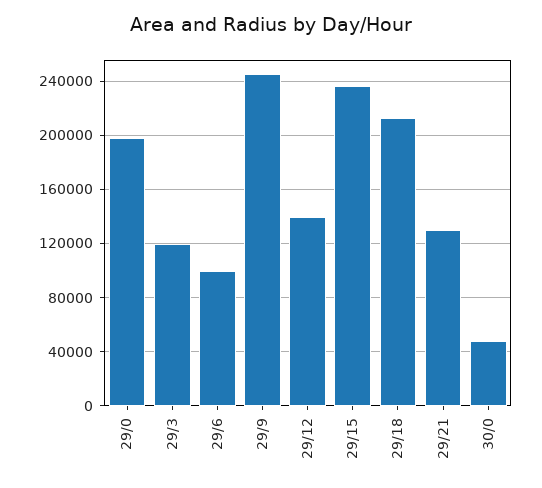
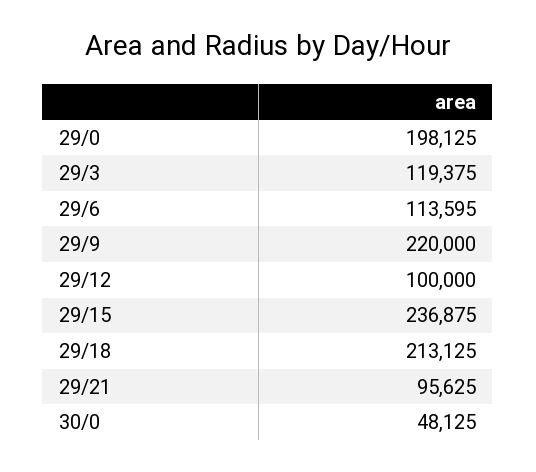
  {
    "29/0": 198125,
    "29/3": 119375,
-   "29/6": 100000,
+   "29/6": 113595,
-   "29/9": 245000,
+   "29/9": 220000,
-   "29/12": 140000,
+   "29/12": 100000,
    "29/15": 236875,
    "29/18": 213125,
-   "29/21": 130000,
+   "29/21": 95625,
    "30/0": 48125
  }

